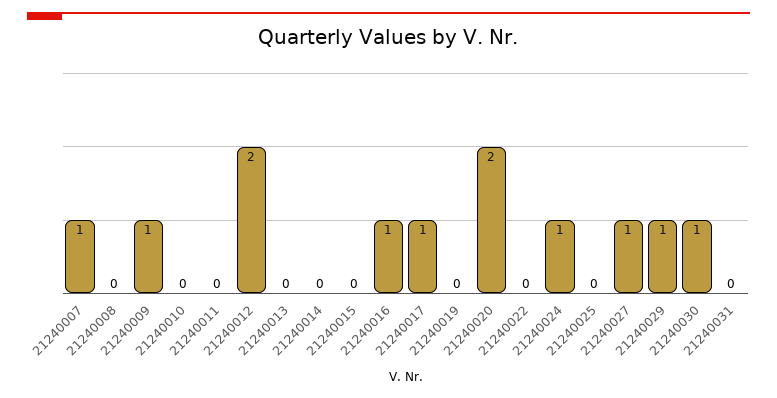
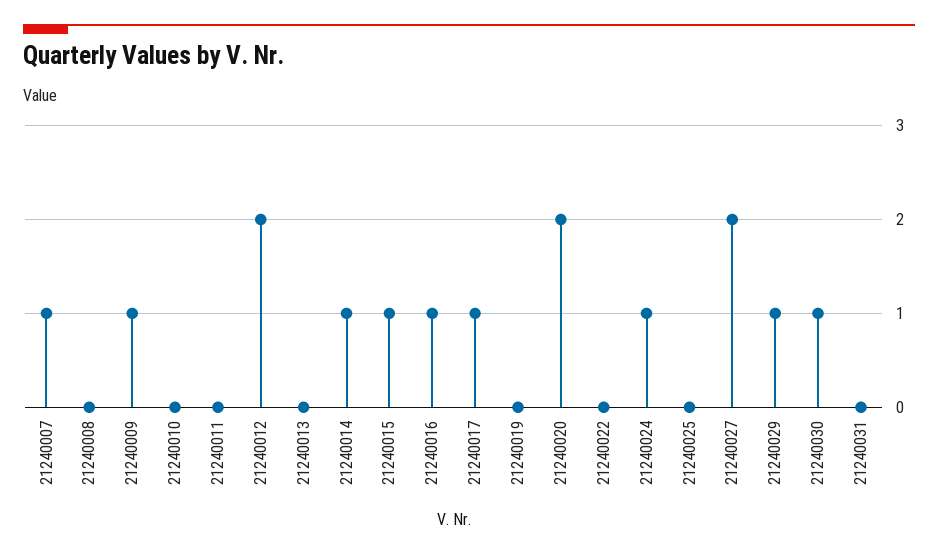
  {
    "21240007": 1,
    "21240008": 0,
    "21240009": 1,
    "21240010": 0,
    "21240011": 0,
    "21240012": 2,
    "21240013": 0,
-   "21240014": 0,
+   "21240014": 1,
-   "21240015": 0,
+   "21240015": 1,
    "21240016": 1,
    "21240017": 1,
    "21240019": 0,
    "21240020": 2,
    "21240022": 0,
    "21240024": 1,
    "21240025": 0,
-   "21240027": 1,
+   "21240027": 2,
    "21240029": 1,
    "21240030": 1,
    "21240031": 0
  }

